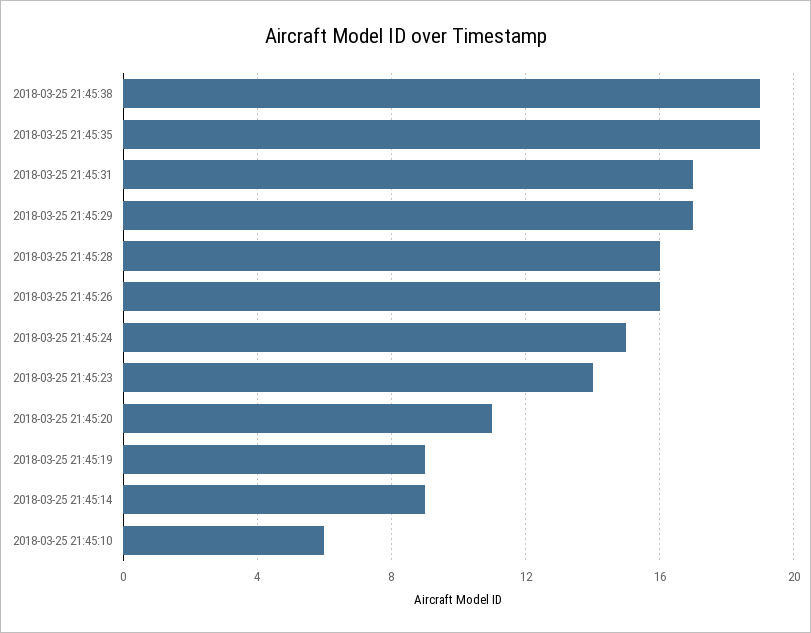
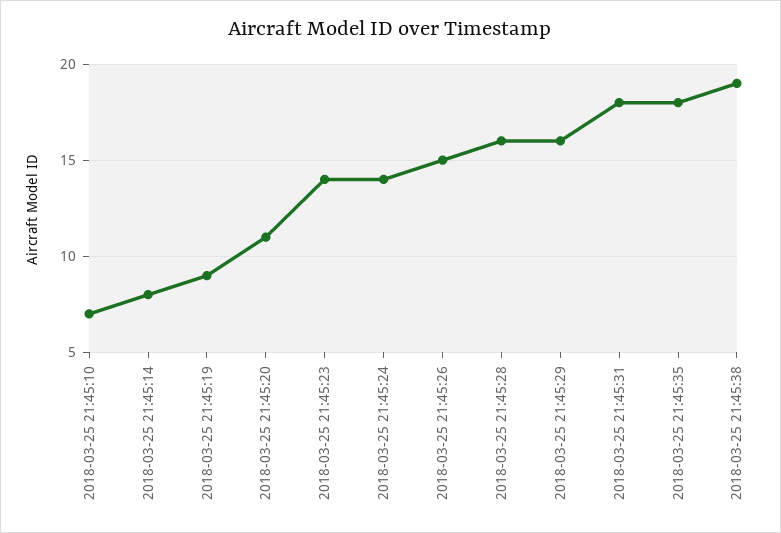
  {
    "2018-03-25 21:45:38": 19,
-   "2018-03-25 21:45:35": 19,
+   "2018-03-25 21:45:35": 18,
-   "2018-03-25 21:45:31": 17,
+   "2018-03-25 21:45:31": 18,
-   "2018-03-25 21:45:29": 17,
+   "2018-03-25 21:45:29": 16,
    "2018-03-25 21:45:28": 16,
-   "2018-03-25 21:45:26": 16,
+   "2018-03-25 21:45:26": 15,
-   "2018-03-25 21:45:24": 15,
+   "2018-03-25 21:45:24": 14,
    "2018-03-25 21:45:23": 14,
    "2018-03-25 21:45:20": 11,
    "2018-03-25 21:45:19": 9,
-   "2018-03-25 21:45:14": 9,
+   "2018-03-25 21:45:14": 8,
-   "2018-03-25 21:45:10": 6
+   "2018-03-25 21:45:10": 7
  }

